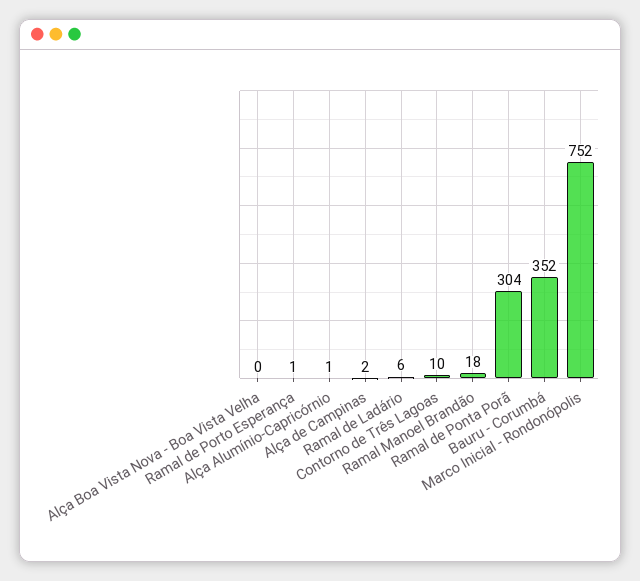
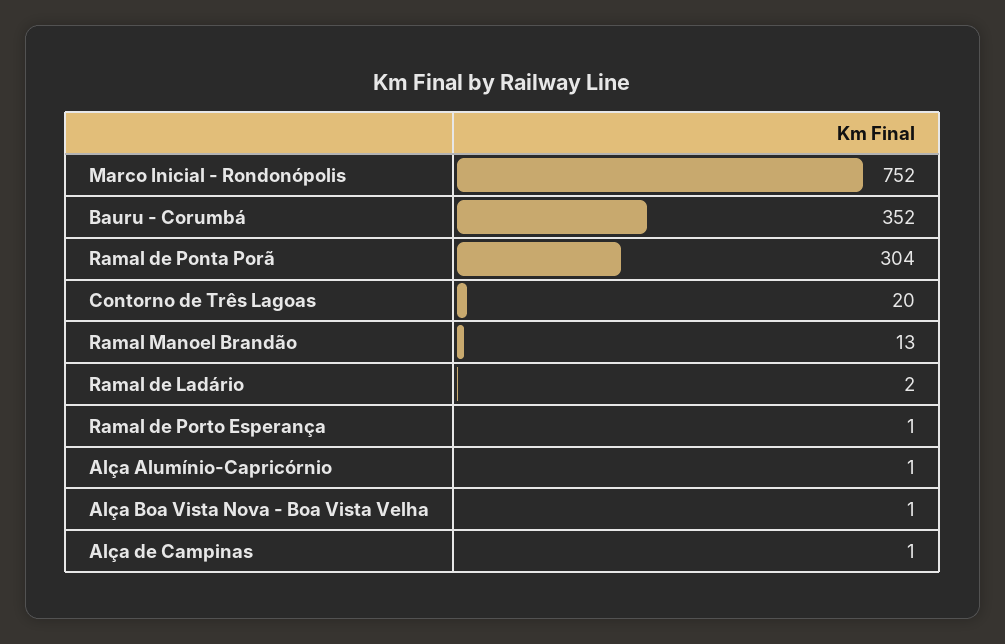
  {
-   "Alça Boa Vista Nova - Boa Vista Velha": 0,
+   "Alça Boa Vista Nova - Boa Vista Velha": 1,
    "Ramal de Porto Esperança": 1,
    "Alça Alumínio-Capricórnio": 1,
-   "Alça de Campinas": 2,
+   "Alça de Campinas": 1,
-   "Ramal de Ladário": 6,
+   "Ramal de Ladário": 2,
-   "Contorno de Três Lagoas": 10,
+   "Contorno de Três Lagoas": 20,
-   "Ramal Manoel Brandão": 18,
+   "Ramal Manoel Brandão": 13,
    "Ramal de Ponta Porã": 304,
    "Bauru - Corumbá": 352,
    "Marco Inicial - Rondonópolis": 752
  }

